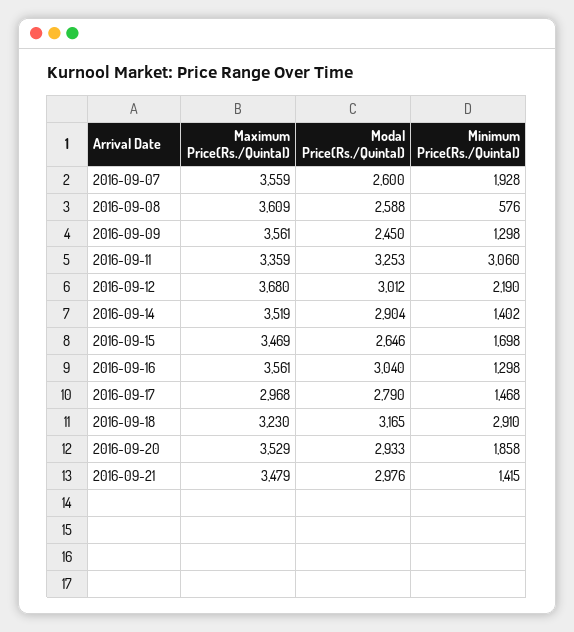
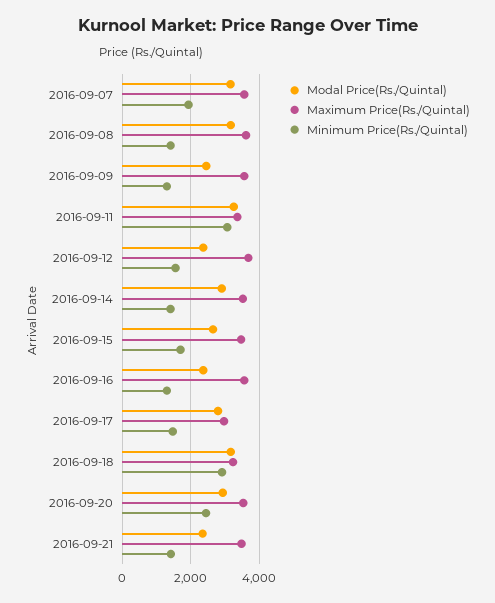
  {
    "Maximum Price(Rs./Quintal)": {
      "2016-09-07": 3559,
      "2016-09-08": 3609,
      "2016-09-09": 3561,
      "2016-09-11": 3359,
      "2016-09-12": 3680,
      "2016-09-14": 3519,
      "2016-09-15": 3469,
      "2016-09-16": 3561,
      "2016-09-17": 2968,
      "2016-09-18": 3230,
      "2016-09-20": 3529,
      "2016-09-21": 3479
    },
    "Modal Price(Rs./Quintal)": {
-     "2016-09-07": 2600,
+     "2016-09-07": 3200,
-     "2016-09-08": 2588,
+     "2016-09-08": 3200,
      "2016-09-09": 2450,
      "2016-09-11": 3253,
-     "2016-09-12": 3012,
+     "2016-09-12": 2400,
      "2016-09-14": 2904,
      "2016-09-15": 2646,
-     "2016-09-16": 3040,
+     "2016-09-16": 2400,
      "2016-09-17": 2790,
      "2016-09-18": 3165,
      "2016-09-20": 2933,
-     "2016-09-21": 2976
+     "2016-09-21": 2400
    },
    "Minimum Price(Rs./Quintal)": {
      "2016-09-07": 1928,
-     "2016-09-08": 576,
+     "2016-09-08": 1400,
      "2016-09-09": 1298,
      "2016-09-11": 3060,
-     "2016-09-12": 2190,
+     "2016-09-12": 1600,
      "2016-09-14": 1402,
      "2016-09-15": 1698,
      "2016-09-16": 1298,
      "2016-09-17": 1468,
      "2016-09-18": 2910,
-     "2016-09-20": 1858,
+     "2016-09-20": 2400,
      "2016-09-21": 1415
    }
  }

